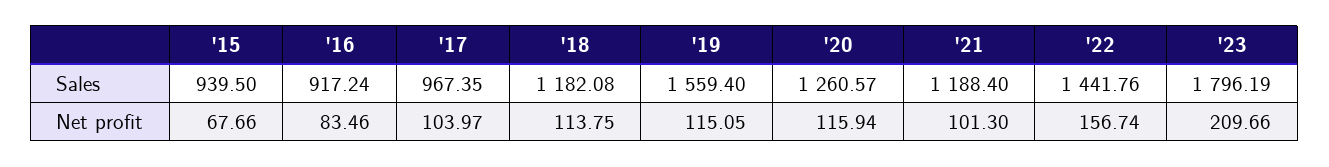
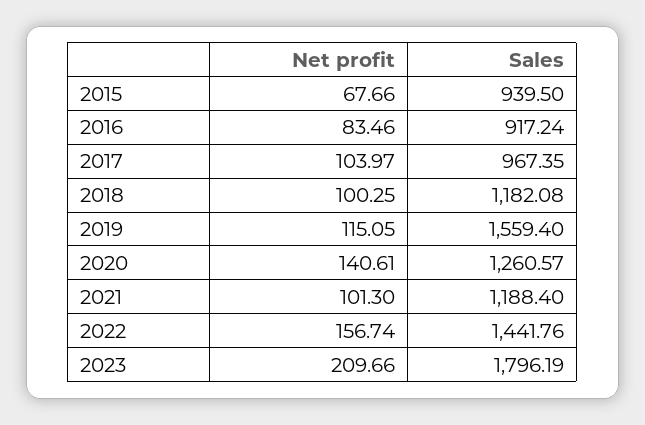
  {
    "'15": {
      "Sales": 939.5,
      "Net profit": 67.66
    },
    "'16": {
      "Sales": 917.24,
      "Net profit": 83.46
    },
    "'17": {
      "Sales": 967.35,
      "Net profit": 103.97
    },
    "'18": {
      "Sales": 1182.08,
-     "Net profit": 113.75
+     "Net profit": 100.25
    },
    "'19": {
      "Sales": 1559.4,
      "Net profit": 115.05
    },
    "'20": {
      "Sales": 1260.57,
-     "Net profit": 115.94
+     "Net profit": 140.61
    },
    "'21": {
      "Sales": 1188.4,
      "Net profit": 101.3
    },
    "'22": {
      "Sales": 1441.76,
      "Net profit": 156.74
    },
    "'23": {
      "Sales": 1796.19,
      "Net profit": 209.66
    }
  }

